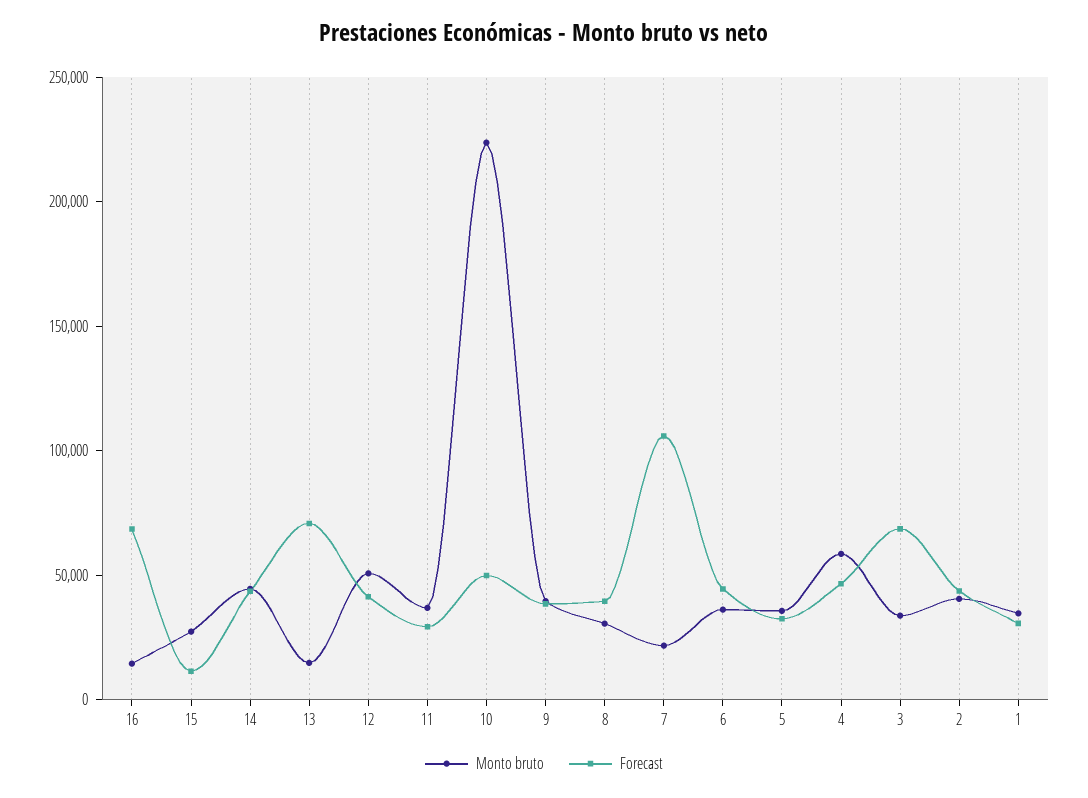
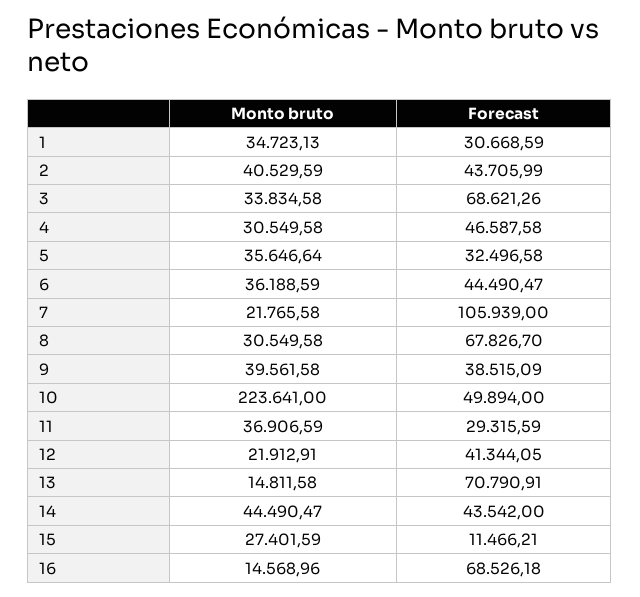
  {
    "Monto bruto": {
      "16": 14568.96,
      "15": 27401.59,
      "14": 44490.47,
      "13": 14811.58,
-     "12": 50000,
+     "12": 21912.91,
      "11": 36906.59,
      "10": 223641,
      "9": 39561.58,
      "8": 30549.58,
      "7": 21765.58,
      "6": 36188.59,
      "5": 35646.64,
-     "4": 60000,
+     "4": 30549.58,
      "3": 33834.58,
      "2": 40529.59,
      "1": 34723.13
    },
    "Forecast": {
      "16": 68526.18,
      "15": 11466.21,
      "14": 43542,
      "13": 70790.91,
      "12": 41344.05,
      "11": 29315.59,
      "10": 49894,
      "9": 38515.09,
-     "8": 40000,
+     "8": 67826.7,
      "7": 105939,
      "6": 44490.47,
      "5": 32496.58,
      "4": 46587.58,
      "3": 68621.26,
      "2": 43705.99,
      "1": 30668.59
    }
  }

